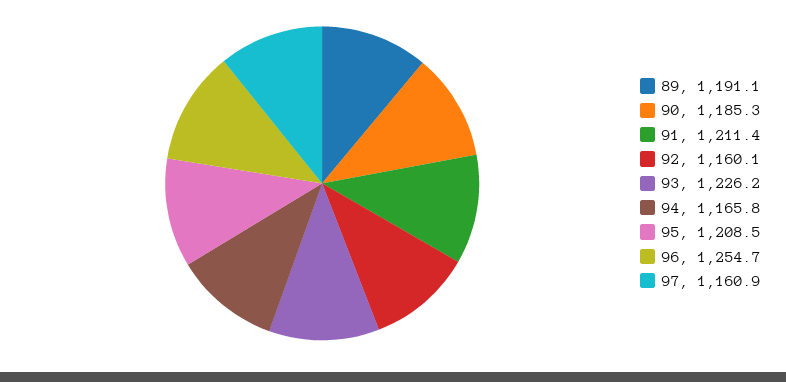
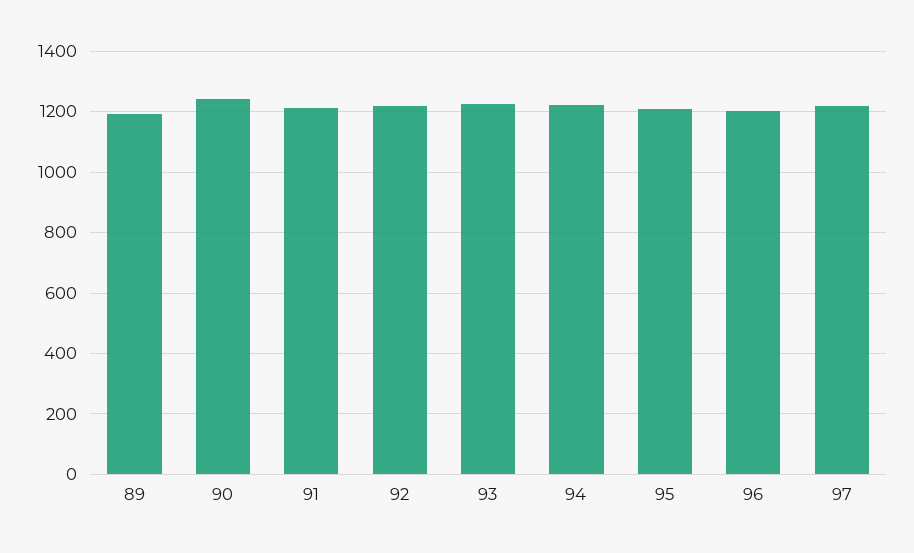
  {
    "89": 1191.1,
-   "90": 1185.3,
+   "90": 1240,
    "91": 1211.4,
-   "92": 1160.1,
+   "92": 1220,
    "93": 1226.2,
-   "94": 1165.8,
+   "94": 1220,
    "95": 1208.5,
-   "96": 1254.7,
+   "96": 1200,
-   "97": 1160.9
+   "97": 1220
  }

